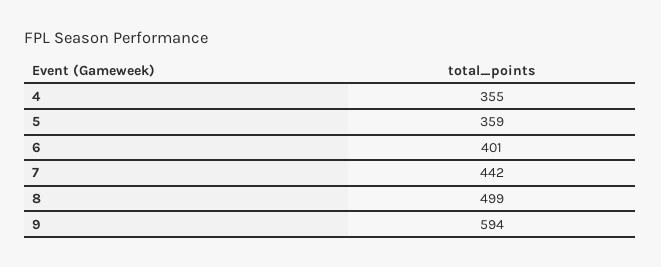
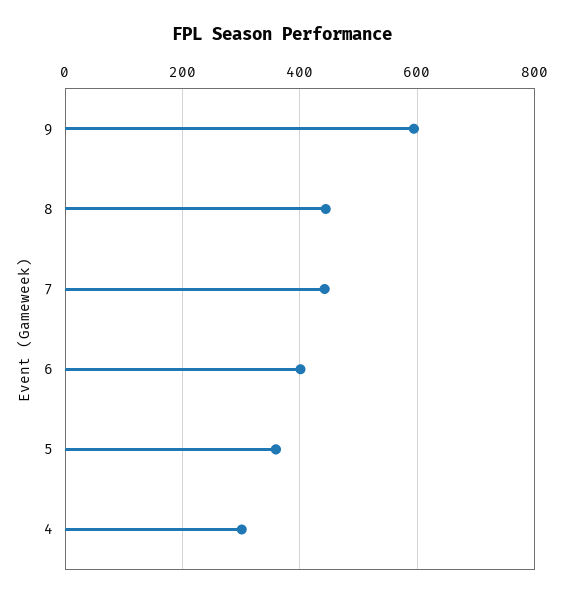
  {
-   "4": 355,
+   "4": 300,
    "5": 359,
    "6": 401,
    "7": 442,
-   "8": 499,
+   "8": 440,
    "9": 594
  }

